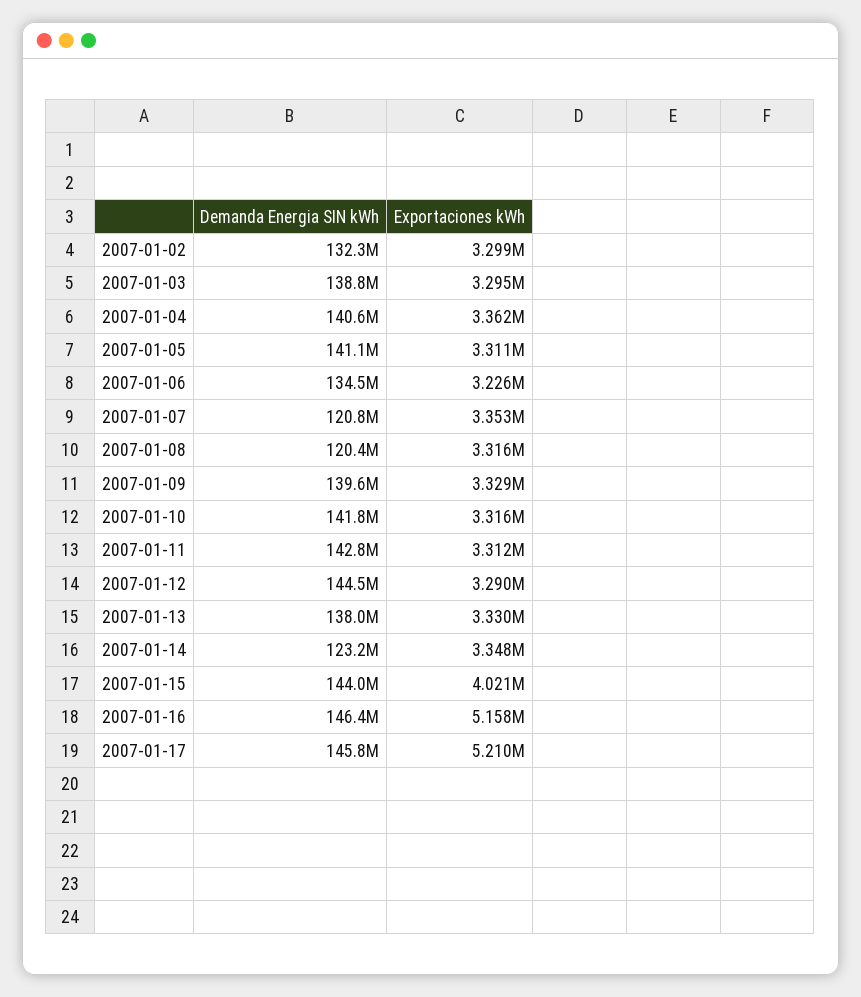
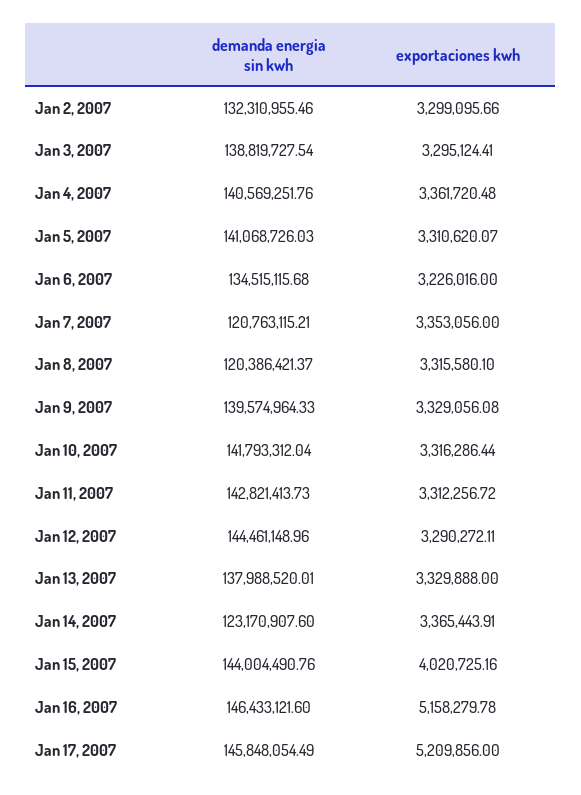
  {
    "Demanda Energia SIN kWh": {
      "2007-01-02": 132310955.46,
      "2007-01-03": 138819727.54,
      "2007-01-04": 140569251.76,
      "2007-01-05": 141068726.03,
      "2007-01-06": 134515115.68,
      "2007-01-07": 120763115.21,
      "2007-01-08": 120386421.37,
      "2007-01-09": 139574964.33,
      "2007-01-10": 141793312.04,
      "2007-01-11": 142821413.73,
      "2007-01-12": 144461148.96,
      "2007-01-13": 137988520.01,
      "2007-01-14": 123170907.6,
      "2007-01-15": 144004490.76,
      "2007-01-16": 146433121.6,
      "2007-01-17": 145848054.49
    },
    "Exportaciones kWh": {
      "2007-01-02": 3299095.66,
      "2007-01-03": 3295124.41,
      "2007-01-04": 3361720.48,
      "2007-01-05": 3310620.07,
      "2007-01-06": 3226016,
      "2007-01-07": 3353056,
      "2007-01-08": 3315580.1,
      "2007-01-09": 3329056.08,
      "2007-01-10": 3316286.44,
      "2007-01-11": 3312256.72,
      "2007-01-12": 3290272.11,
      "2007-01-13": 3329888,
-     "2007-01-14": 3348000,
+     "2007-01-14": 3365443.91,
      "2007-01-15": 4020725.16,
      "2007-01-16": 5158279.78,
      "2007-01-17": 5209856
    }
  }

